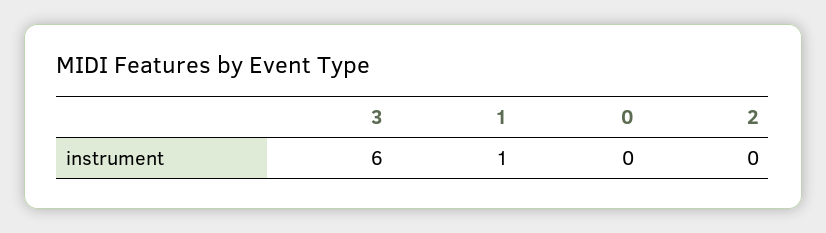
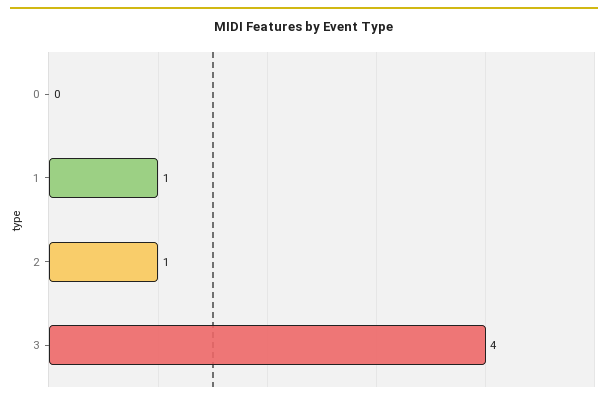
  {
-   "3": 6,
+   "3": 4,
    "1": 1,
    "0": 0,
-   "2": 0
+   "2": 1
  }

